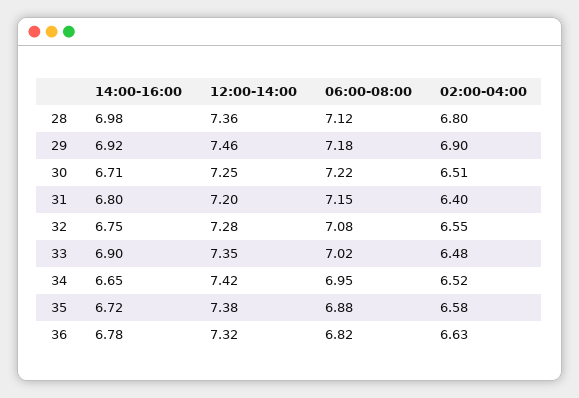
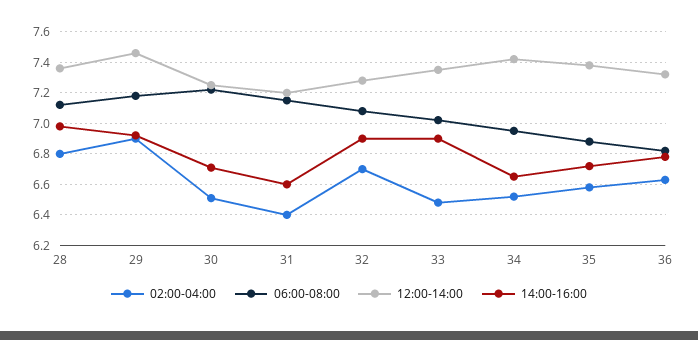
  {
    "14:00-16:00": {
      "28": 6.98,
      "29": 6.92,
      "30": 6.71,
-     "31": 6.8,
+     "31": 6.6,
-     "32": 6.75,
+     "32": 6.9,
      "33": 6.9,
      "34": 6.65,
      "35": 6.72,
      "36": 6.78
    },
    "12:00-14:00": {
      "28": 7.36,
      "29": 7.46,
      "30": 7.25,
      "31": 7.2,
      "32": 7.28,
      "33": 7.35,
      "34": 7.42,
      "35": 7.38,
      "36": 7.32
    },
    "06:00-08:00": {
      "28": 7.12,
      "29": 7.18,
      "30": 7.22,
      "31": 7.15,
      "32": 7.08,
      "33": 7.02,
      "34": 6.95,
      "35": 6.88,
      "36": 6.82
    },
    "02:00-04:00": {
      "28": 6.8,
      "29": 6.9,
      "30": 6.51,
      "31": 6.4,
-     "32": 6.55,
+     "32": 6.7,
      "33": 6.48,
      "34": 6.52,
      "35": 6.58,
      "36": 6.63
    }
  }

